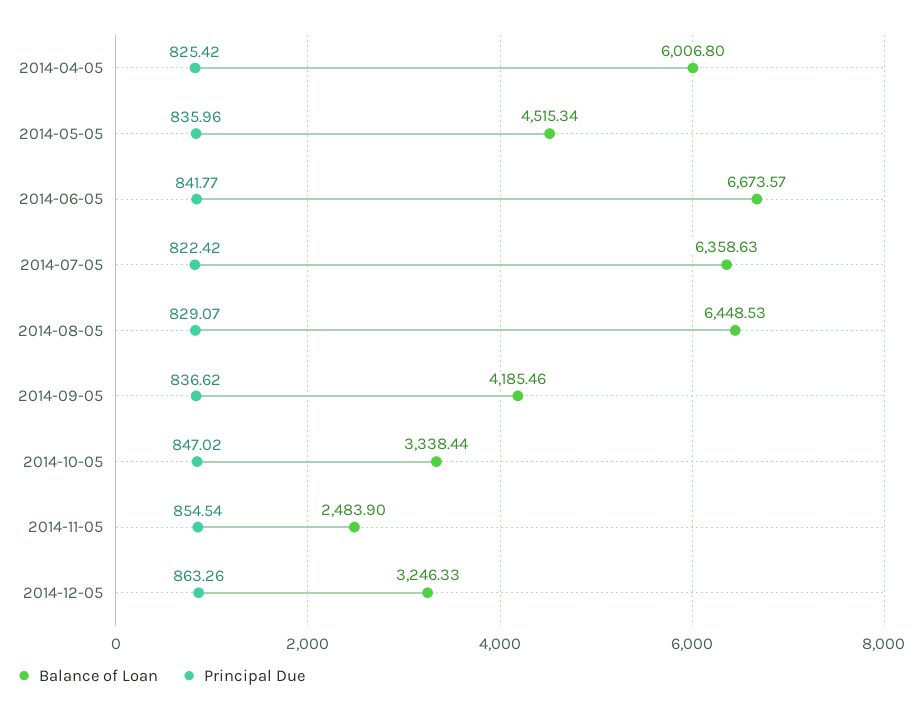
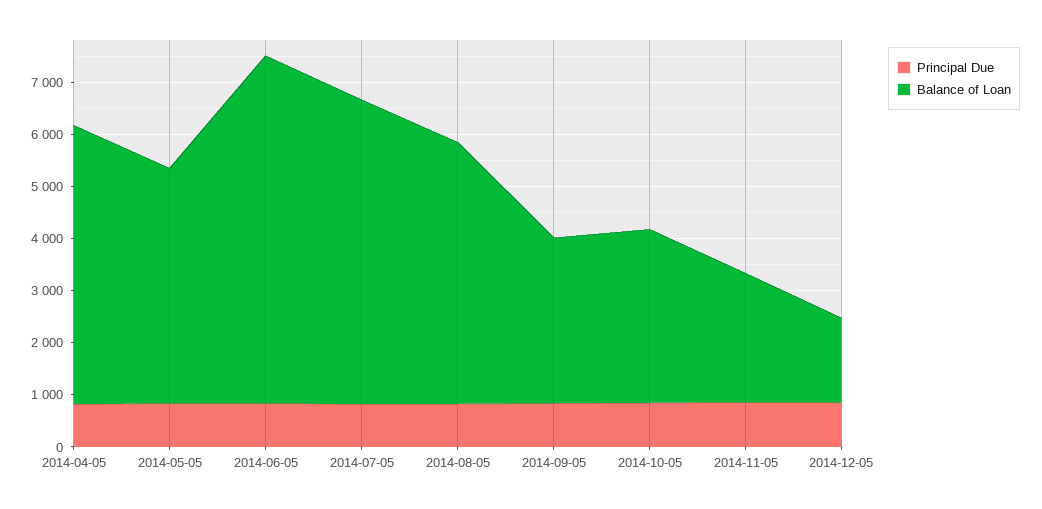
  {
    "Balance of Loan": {
-     "2014-04-05": 6006.8,
+     "2014-04-05": 5400,
      "2014-05-05": 4515.34,
      "2014-06-05": 6673.57,
-     "2014-07-05": 6358.63,
+     "2014-07-05": 5800,
-     "2014-08-05": 6448.53,
+     "2014-08-05": 5000,
-     "2014-09-05": 4185.46,
+     "2014-09-05": 3200,
      "2014-10-05": 3338.44,
      "2014-11-05": 2483.9,
-     "2014-12-05": 3246.33
+     "2014-12-05": 1600
    },
    "Principal Due": {
      "2014-04-05": 825.42,
      "2014-05-05": 835.96,
      "2014-06-05": 841.77,
      "2014-07-05": 822.42,
      "2014-08-05": 829.07,
      "2014-09-05": 836.62,
      "2014-10-05": 847.02,
      "2014-11-05": 854.54,
      "2014-12-05": 863.26
    }
  }

